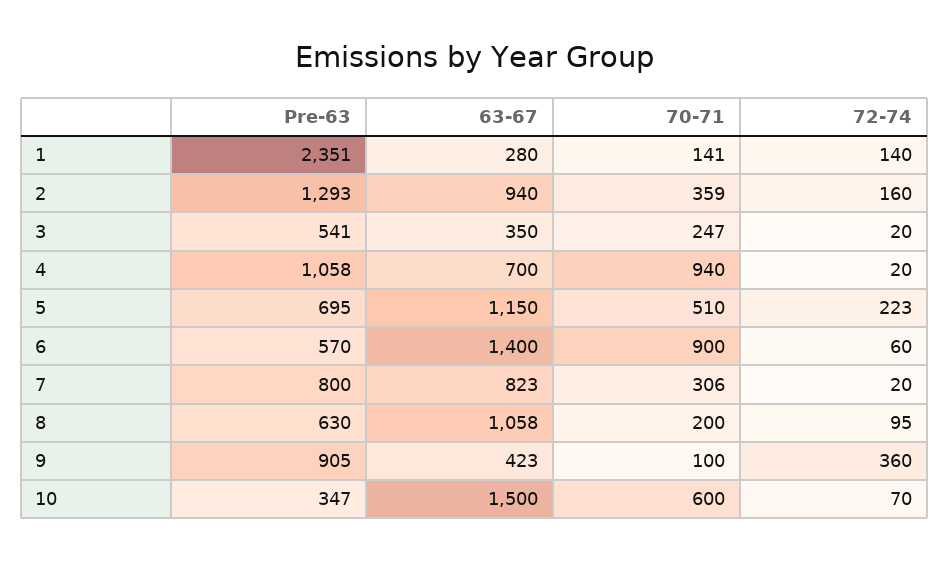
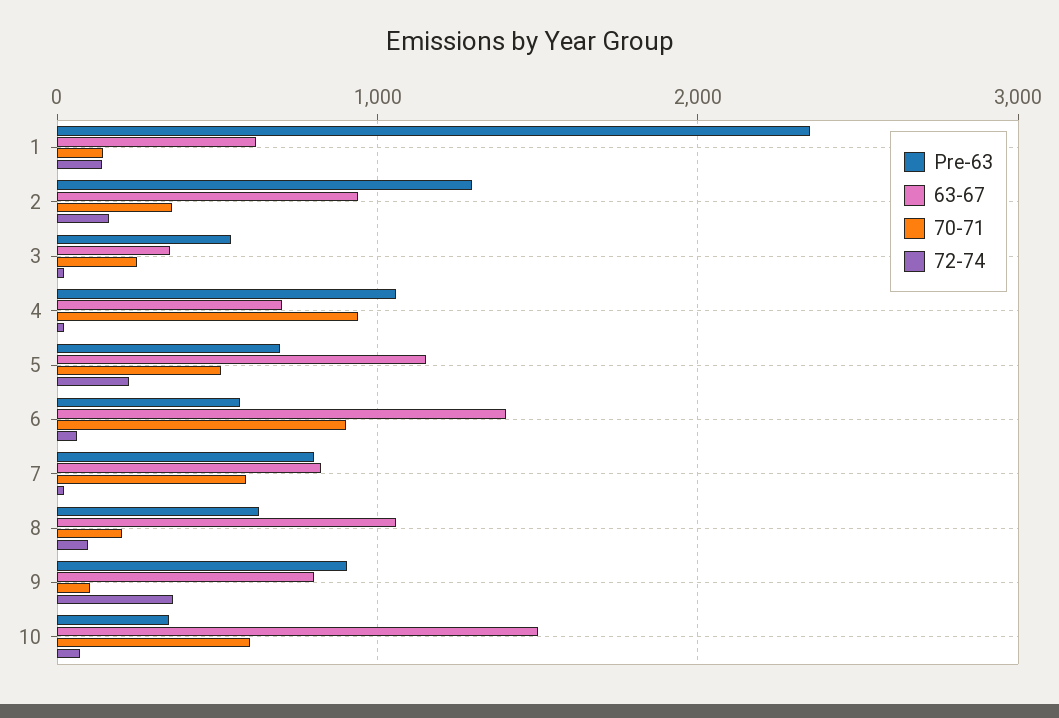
  {
    "Pre-63": {
      "1": 2351,
      "2": 1293,
      "3": 541,
      "4": 1058,
      "5": 695,
      "6": 570,
      "7": 800,
      "8": 630,
      "9": 905,
      "10": 347
    },
    "63-67": {
-     "1": 280,
+     "1": 600,
      "2": 940,
      "3": 350,
      "4": 700,
      "5": 1150,
      "6": 1400,
      "7": 823,
      "8": 1058,
-     "9": 423,
+     "9": 800,
      "10": 1500
    },
    "70-71": {
      "1": 141,
      "2": 359,
      "3": 247,
      "4": 940,
      "5": 510,
      "6": 900,
-     "7": 306,
+     "7": 600,
      "8": 200,
      "9": 100,
      "10": 600
    },
    "72-74": {
      "1": 140,
      "2": 160,
      "3": 20,
      "4": 20,
      "5": 223,
      "6": 60,
      "7": 20,
      "8": 95,
      "9": 360,
      "10": 70
    }
  }

